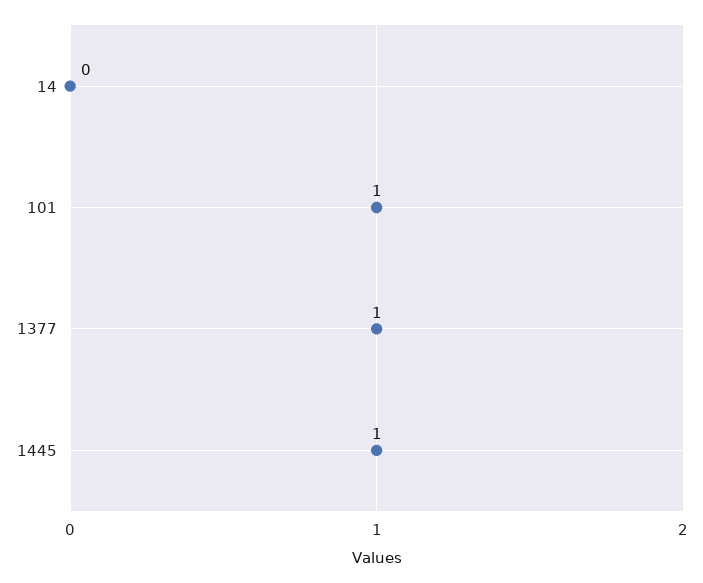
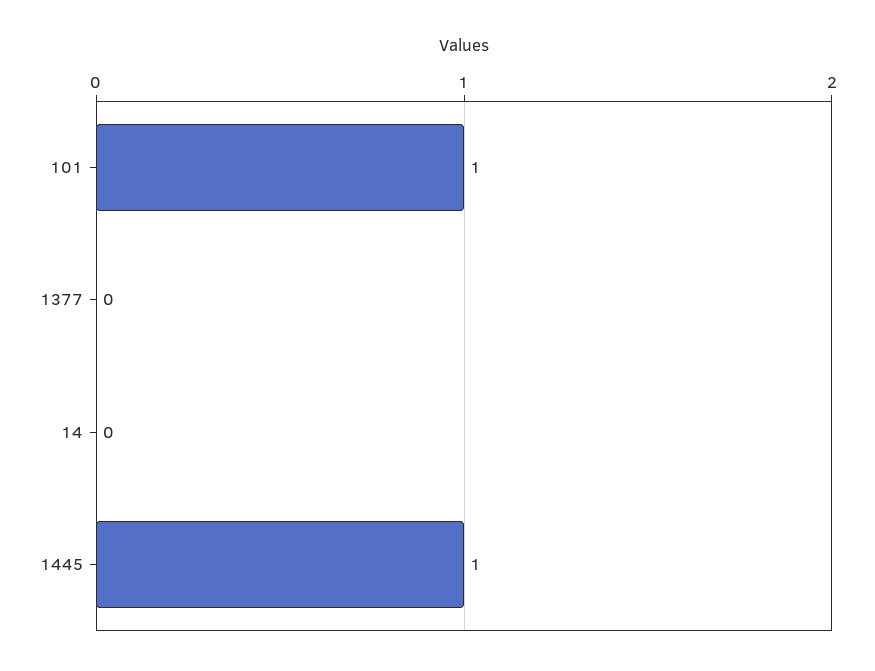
  {
    "14": 0,
    "101": 1,
-   "1377": 1,
+   "1377": 0,
    "1445": 1
  }

